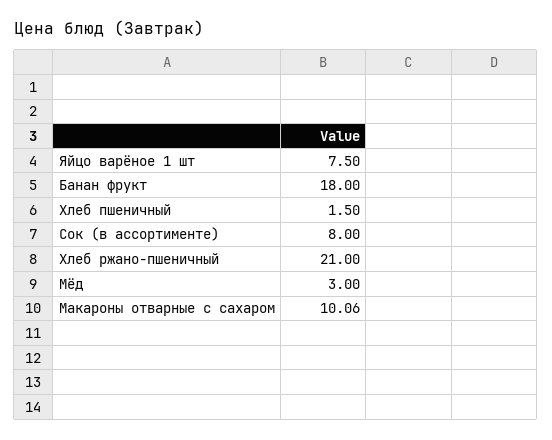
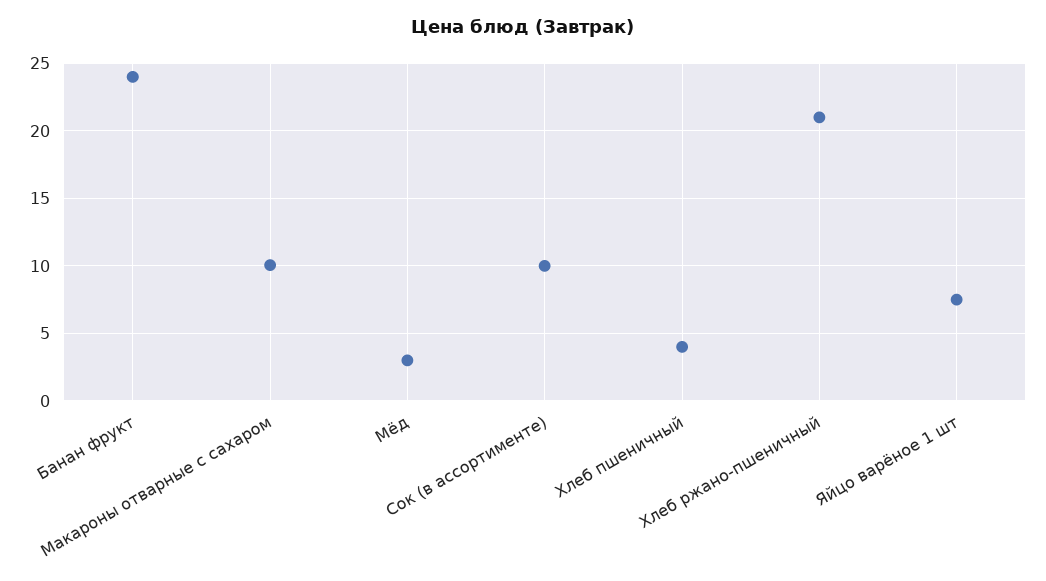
  {
    "Яйцо варёное 1 шт": 7.5,
-   "Банан фрукт": 18,
+   "Банан фрукт": 24,
-   "Хлеб пшеничный": 1.5,
+   "Хлеб пшеничный": 4,
-   "Сок (в ассортименте)": 8,
+   "Сок (в ассортименте)": 10,
    "Хлеб ржано-пшеничный": 21,
    "Мёд": 3,
    "Макароны отварные с сахаром": 10.06
  }

